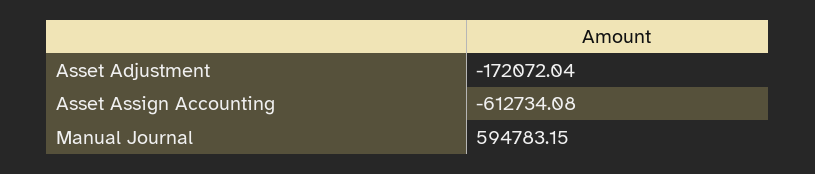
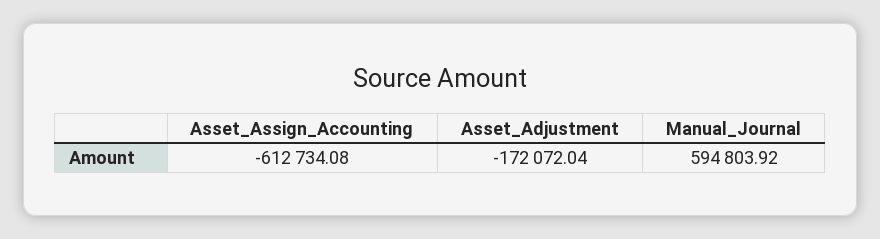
  {
    "Asset Adjustment": -172072.04,
    "Asset Assign Accounting": -612734.08,
-   "Manual Journal": 594783.15
+   "Manual Journal": 594803.92
  }

